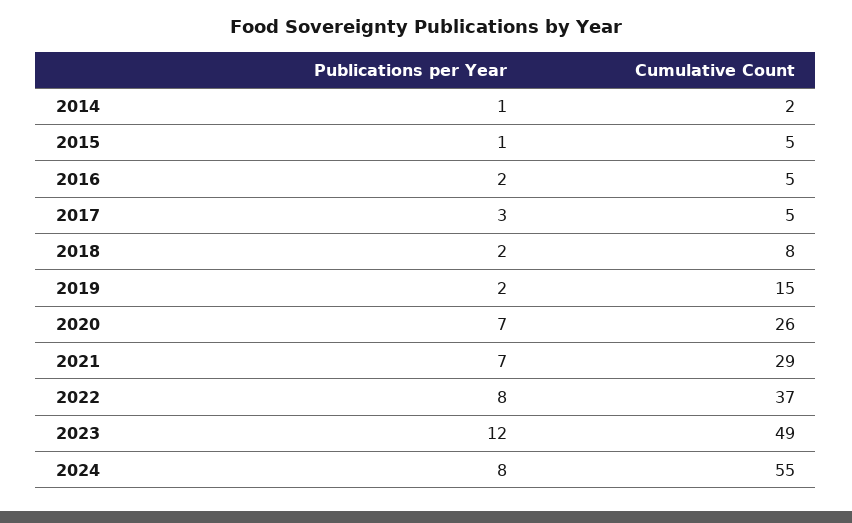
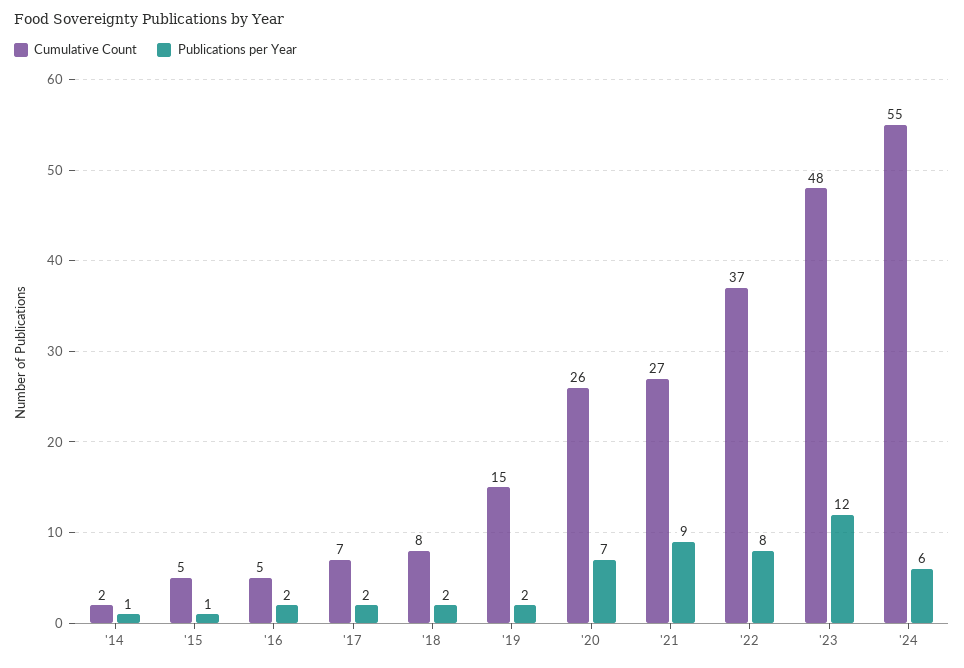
  {
    "Publications per Year": {
      "2014": 1,
      "2015": 1,
      "2016": 2,
-     "2017": 3,
+     "2017": 2,
      "2018": 2,
      "2019": 2,
      "2020": 7,
-     "2021": 7,
+     "2021": 9,
      "2022": 8,
      "2023": 12,
-     "2024": 8
+     "2024": 6
    },
    "Cumulative Count": {
      "2014": 2,
      "2015": 5,
      "2016": 5,
-     "2017": 5,
+     "2017": 7,
      "2018": 8,
      "2019": 15,
      "2020": 26,
-     "2021": 29,
+     "2021": 27,
      "2022": 37,
-     "2023": 49,
+     "2023": 48,
      "2024": 55
    }
  }

